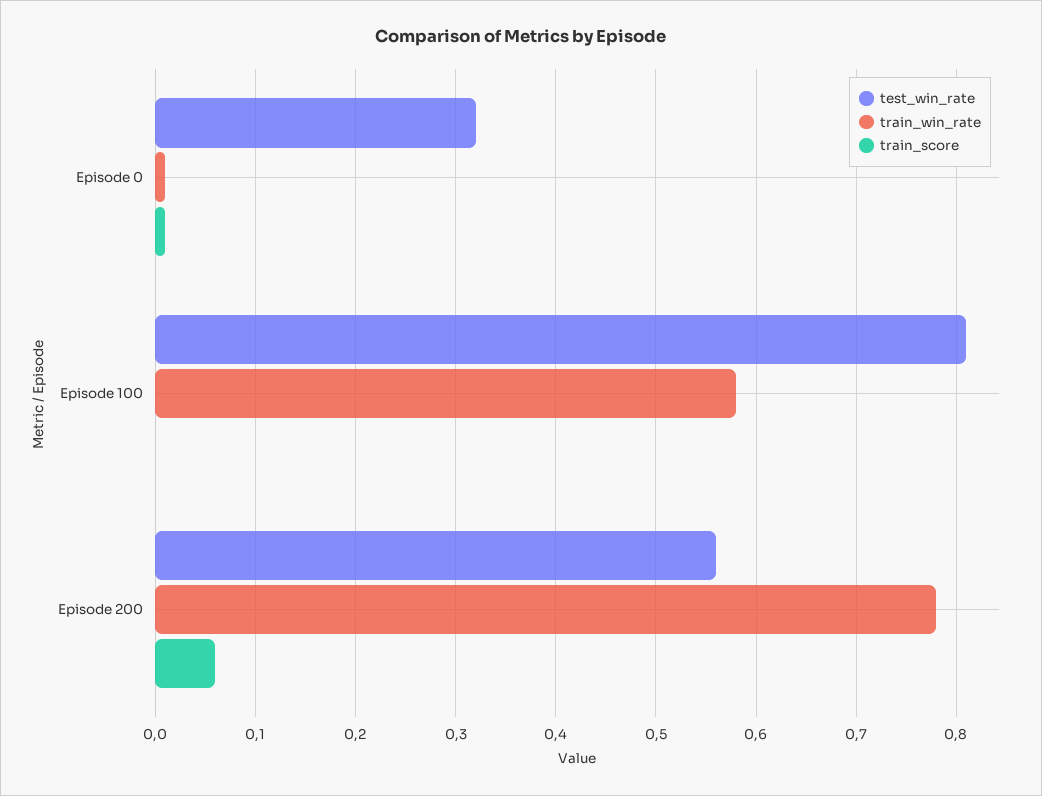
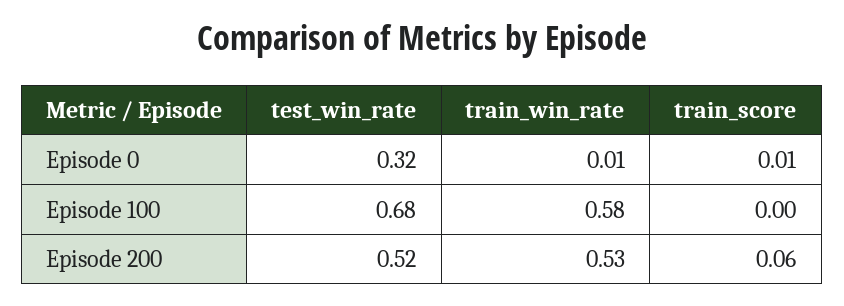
  {
    "test_win_rate": {
      "Episode 0": 0.32,
-     "Episode 100": 0.81,
+     "Episode 100": 0.68,
-     "Episode 200": 0.56
+     "Episode 200": 0.52
    },
    "train_win_rate": {
      "Episode 0": 0.01,
      "Episode 100": 0.58,
-     "Episode 200": 0.78
+     "Episode 200": 0.53
    },
    "train_score": {
      "Episode 0": 0.01,
      "Episode 100": 0,
      "Episode 200": 0.06
    }
  }

